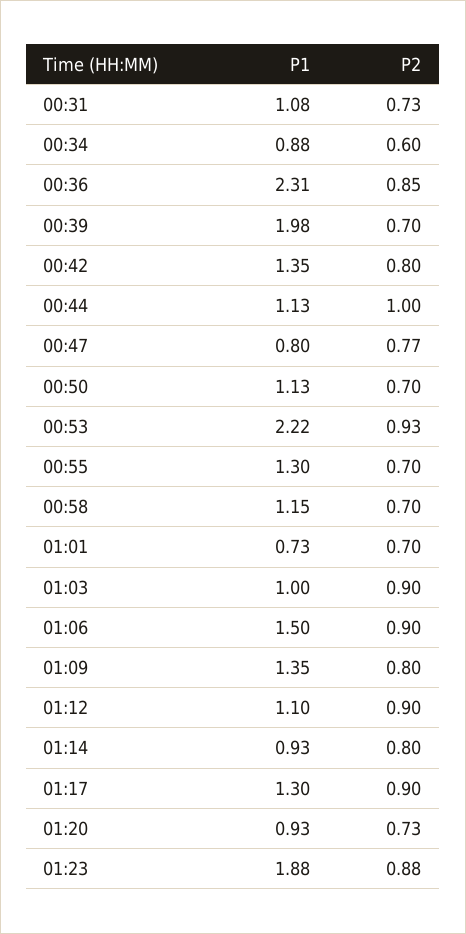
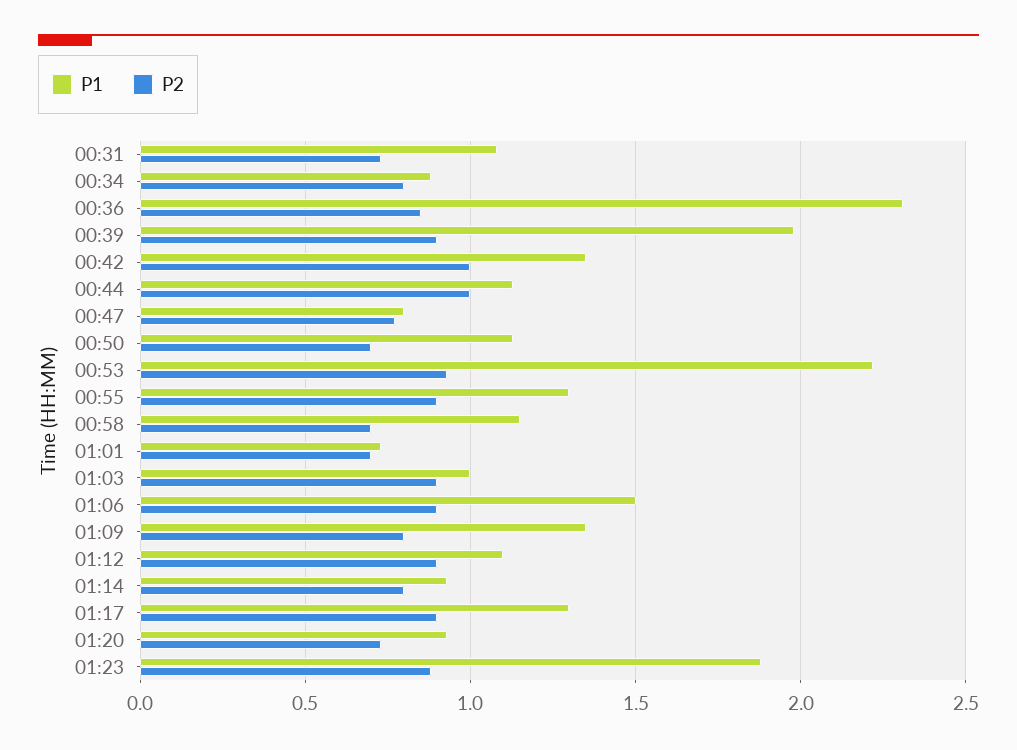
  {
    "P1": {
      "00:31": 1.08,
      "00:34": 0.88,
      "00:36": 2.31,
      "00:39": 1.98,
      "00:42": 1.35,
      "00:44": 1.13,
      "00:47": 0.8,
      "00:50": 1.13,
      "00:53": 2.22,
      "00:55": 1.3,
      "00:58": 1.15,
      "01:01": 0.73,
      "01:03": 1,
      "01:06": 1.5,
      "01:09": 1.35,
      "01:12": 1.1,
      "01:14": 0.93,
      "01:17": 1.3,
      "01:20": 0.93,
      "01:23": 1.88
    },
    "P2": {
      "00:31": 0.73,
-     "00:34": 0.6,
+     "00:34": 0.8,
      "00:36": 0.85,
-     "00:39": 0.7,
+     "00:39": 0.9,
-     "00:42": 0.8,
+     "00:42": 1,
      "00:44": 1,
      "00:47": 0.77,
      "00:50": 0.7,
      "00:53": 0.93,
-     "00:55": 0.7,
+     "00:55": 0.9,
      "00:58": 0.7,
      "01:01": 0.7,
      "01:03": 0.9,
      "01:06": 0.9,
      "01:09": 0.8,
      "01:12": 0.9,
      "01:14": 0.8,
      "01:17": 0.9,
      "01:20": 0.73,
      "01:23": 0.88
    }
  }

